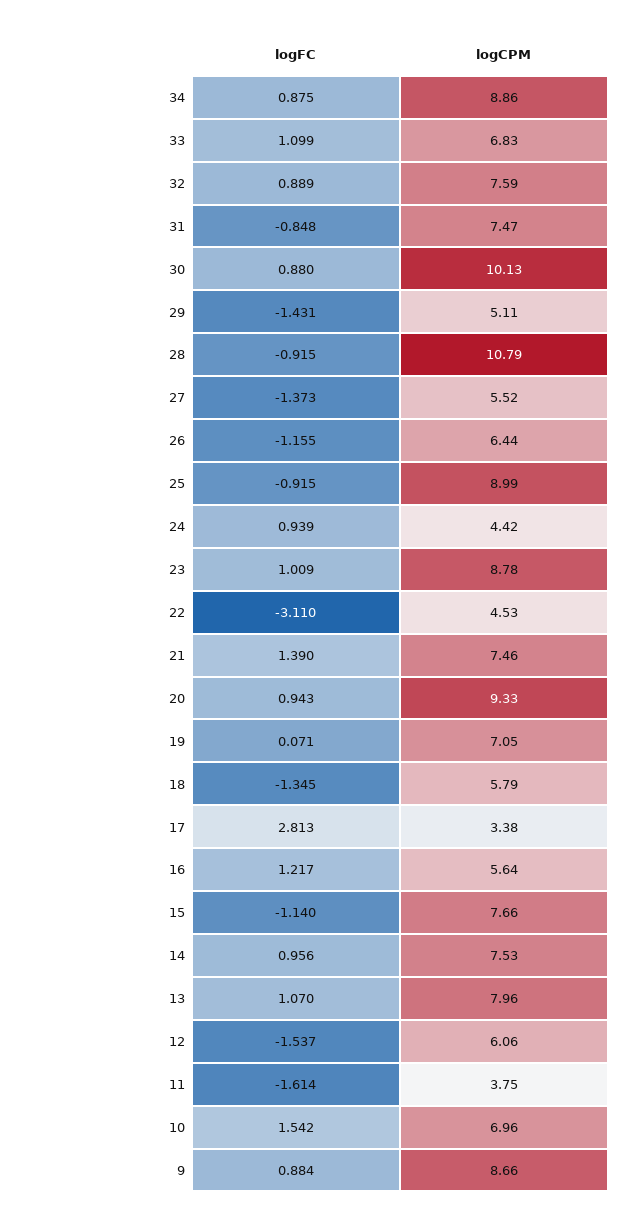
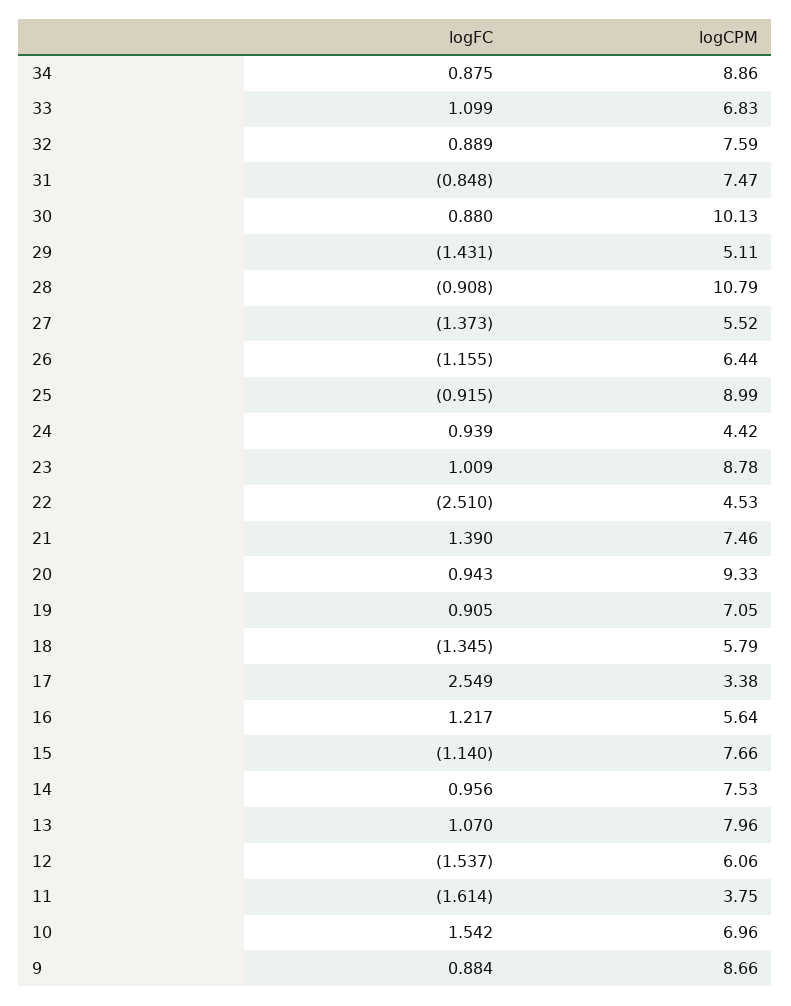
  {
    "logFC": {
      "34": 0.875,
      "33": 1.099,
      "32": 0.889,
      "31": -0.848,
      "30": 0.88,
      "29": -1.431,
-     "28": -0.915,
+     "28": -0.908,
      "27": -1.373,
      "26": -1.155,
      "25": -0.915,
      "24": 0.939,
      "23": 1.009,
-     "22": -3.11,
+     "22": -2.51,
      "21": 1.39,
      "20": 0.943,
-     "19": 0.071,
+     "19": 0.905,
      "18": -1.345,
-     "17": 2.813,
+     "17": 2.549,
      "16": 1.217,
      "15": -1.14,
      "14": 0.956,
      "13": 1.07,
      "12": -1.537,
      "11": -1.614,
      "10": 1.542,
      "9": 0.884
    },
    "logCPM": {
      "34": 8.86,
      "33": 6.83,
      "32": 7.59,
      "31": 7.47,
      "30": 10.13,
      "29": 5.11,
      "28": 10.79,
      "27": 5.52,
      "26": 6.44,
      "25": 8.99,
      "24": 4.42,
      "23": 8.78,
      "22": 4.53,
      "21": 7.46,
      "20": 9.33,
      "19": 7.05,
      "18": 5.79,
      "17": 3.38,
      "16": 5.64,
      "15": 7.66,
      "14": 7.53,
      "13": 7.96,
      "12": 6.06,
      "11": 3.75,
      "10": 6.96,
      "9": 8.66
    }
  }

